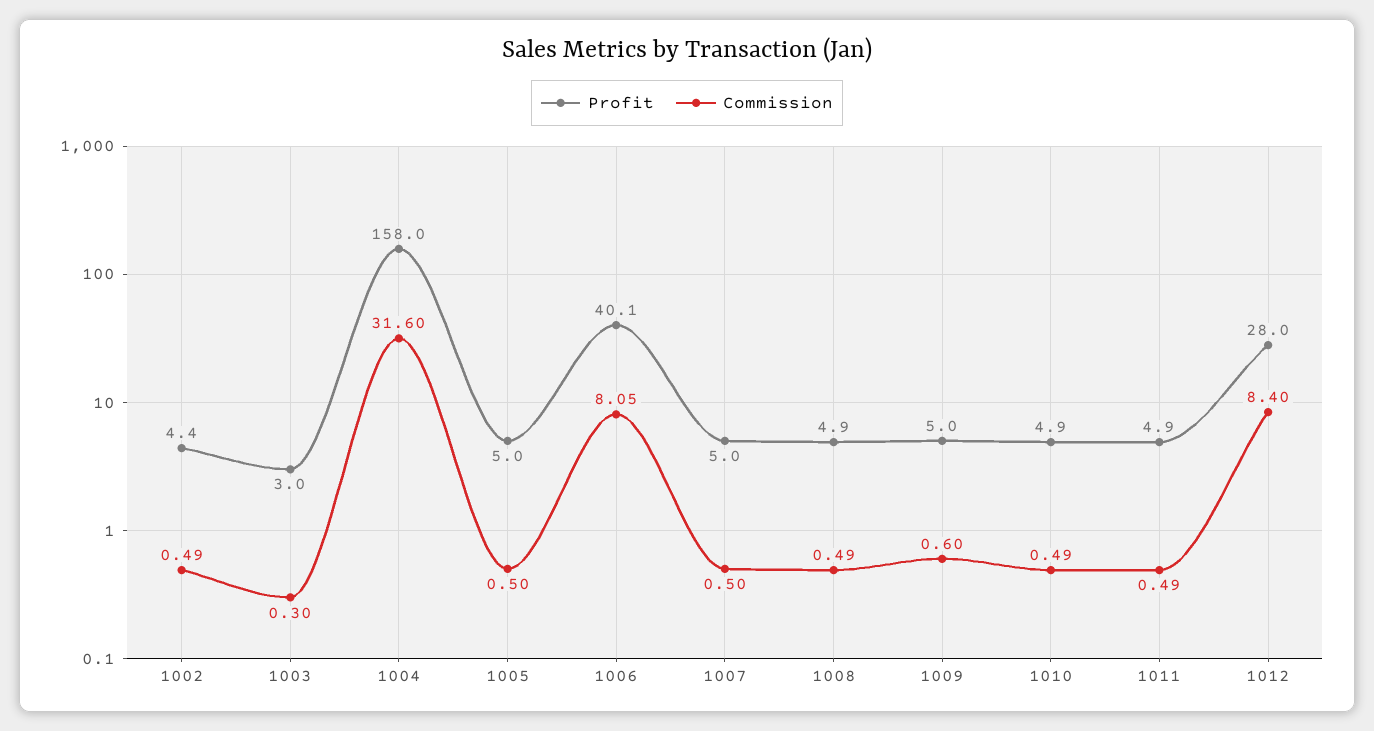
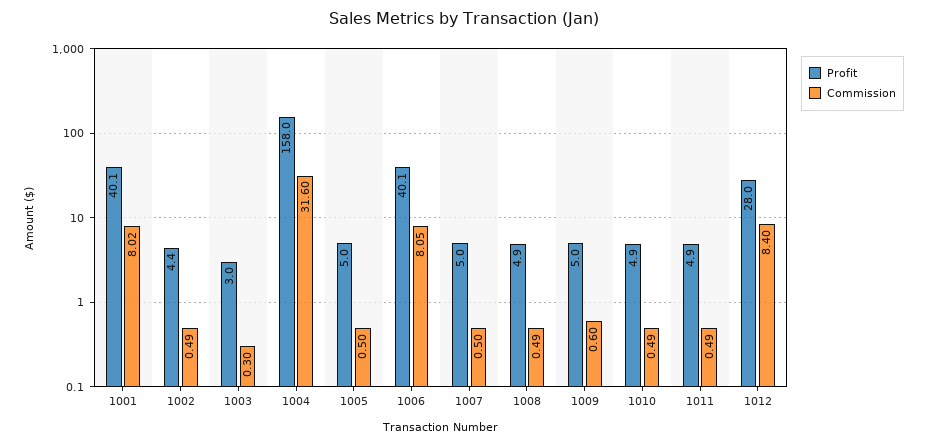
  {
    "Profit": {
      "1002": 4.4,
      "1003": 3,
      "1004": 158,
      "1005": 5,
      "1006": 40.1,
      "1007": 5,
      "1008": 4.9,
      "1009": 5,
      "1010": 4.9,
      "1011": 4.9,
-     "1012": 28
+     "1012": 28,
+     "1001": 40.1
    },
    "Commission": {
      "1002": 0.49,
      "1003": 0.3,
      "1004": 31.6,
      "1005": 0.5,
      "1006": 8.05,
      "1007": 0.5,
      "1008": 0.49,
      "1009": 0.6,
      "1010": 0.49,
      "1011": 0.49,
-     "1012": 8.4
+     "1012": 8.4,
+     "1001": 8.02
    }
  }

